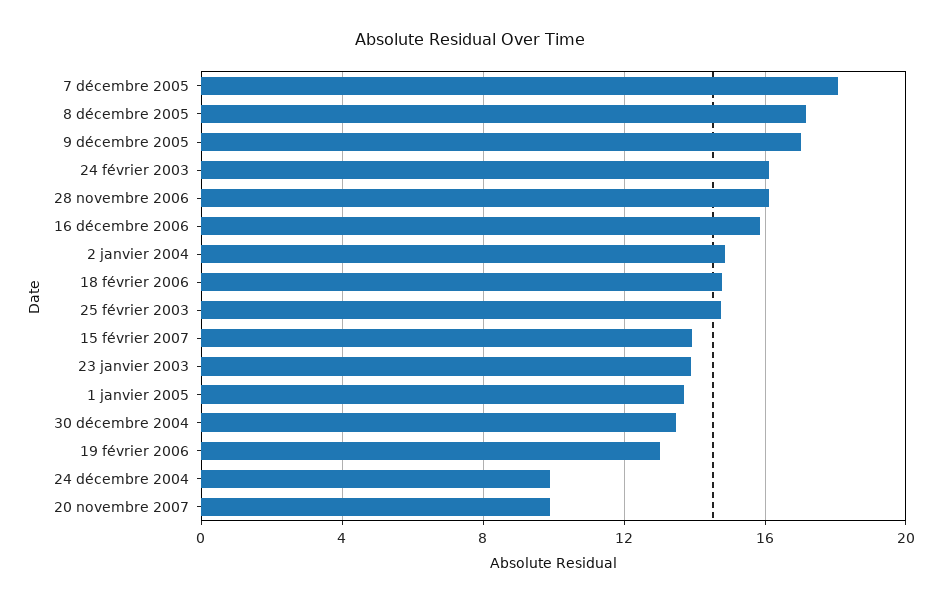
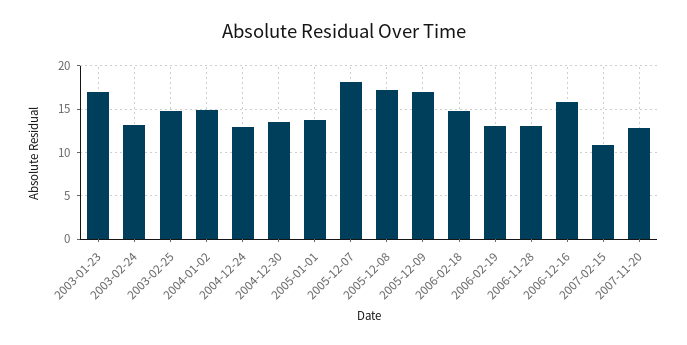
  {
    "7 décembre 2005": 18,
    "8 décembre 2005": 17,
    "9 décembre 2005": 17,
-   "24 février 2003": 16,
+   "24 février 2003": 13,
-   "28 novembre 2006": 16,
+   "28 novembre 2006": 13,
    "16 décembre 2006": 16,
    "2 janvier 2004": 15,
    "18 février 2006": 15,
    "25 février 2003": 15,
-   "15 février 2007": 14,
+   "15 février 2007": 11,
-   "23 janvier 2003": 14,
+   "23 janvier 2003": 17,
    "1 janvier 2005": 13.5,
    "30 décembre 2004": 13.5,
    "19 février 2006": 13,
-   "24 décembre 2004": 10,
+   "24 décembre 2004": 13,
-   "20 novembre 2007": 10
+   "20 novembre 2007": 13
  }

